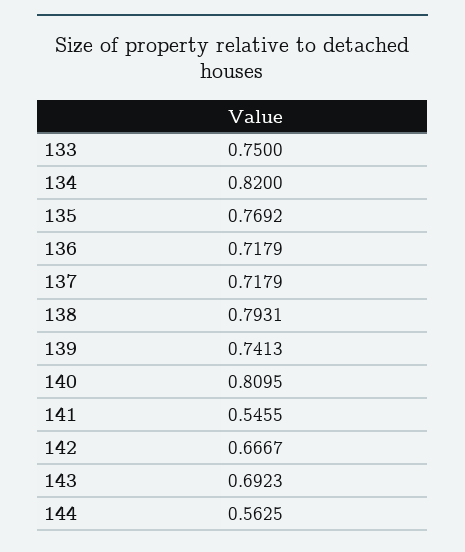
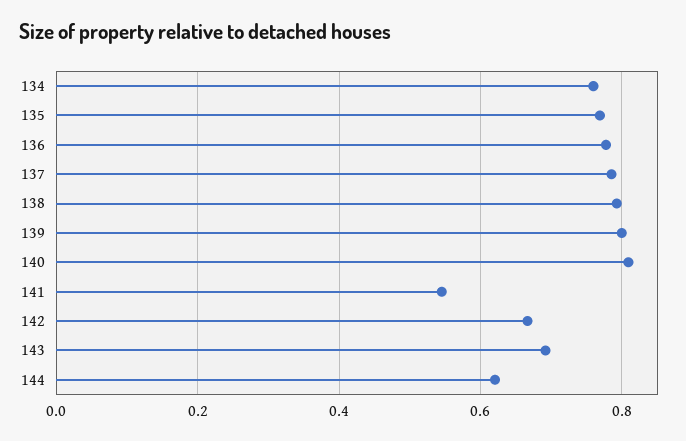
  {
-   "133": 0.75,
-   "134": 0.82,
+   "134": 0.76,
    "135": 0.7692,
-   "136": 0.7179,
+   "136": 0.78,
-   "137": 0.7179,
+   "137": 0.78,
    "138": 0.7931,
-   "139": 0.7413,
+   "139": 0.8,
    "140": 0.8095,
    "141": 0.5455,
    "142": 0.6667,
    "143": 0.6923,
-   "144": 0.5625
+   "144": 0.62
  }

